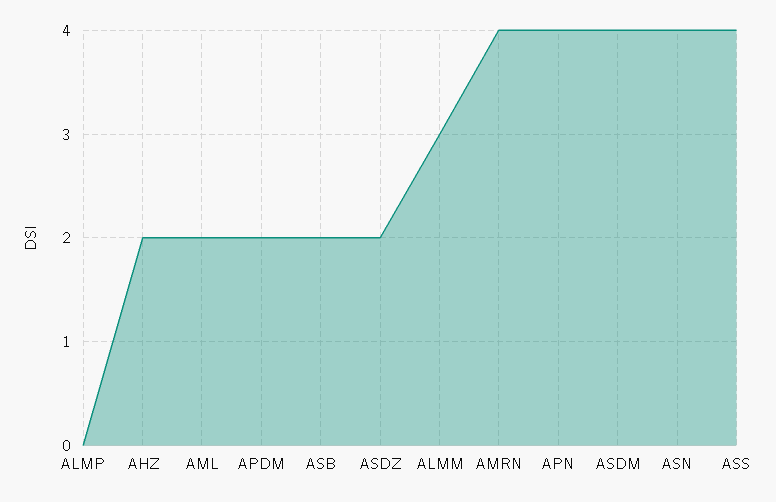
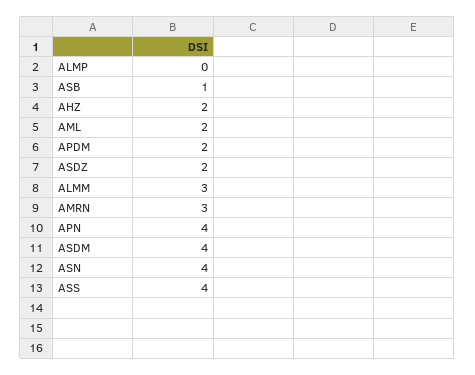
  {
    "ALMP": 0,
    "AHZ": 2,
    "AML": 2,
    "APDM": 2,
-   "ASB": 2,
+   "ASB": 1,
    "ASDZ": 2,
    "ALMM": 3,
-   "AMRN": 4,
+   "AMRN": 3,
    "APN": 4,
    "ASDM": 4,
    "ASN": 4,
    "ASS": 4
  }

